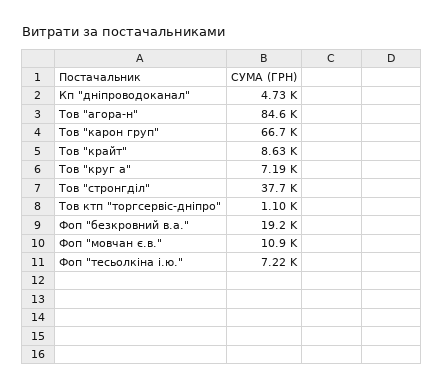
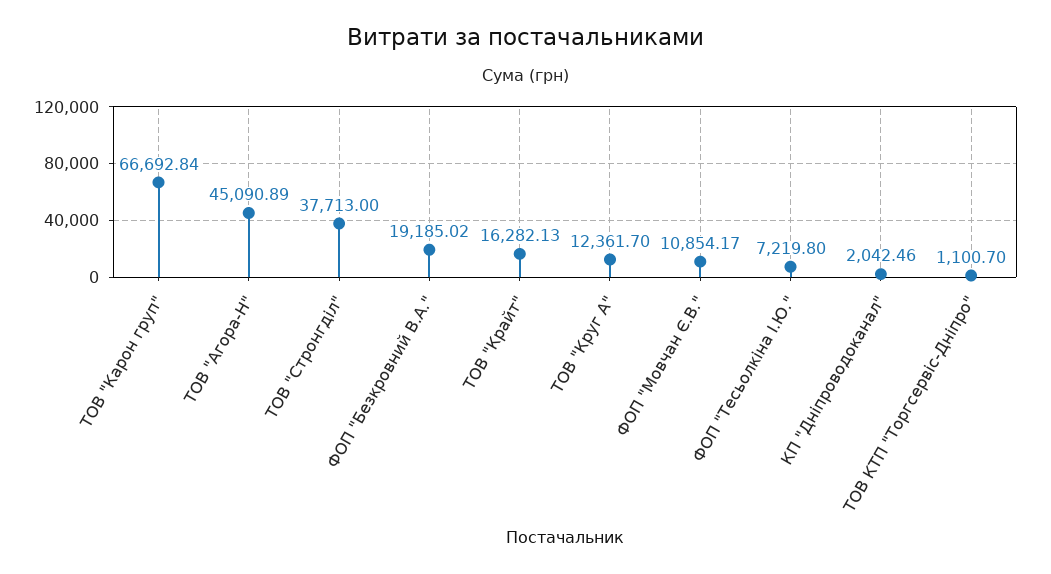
  {
-   "Кп \"дніпроводоканал\"": 4730,
+   "Кп \"дніпроводоканал\"": 2042.46,
-   "Тов \"агора-н\"": 84600,
+   "Тов \"агора-н\"": 45090.89,
    "Тов \"карон груп\"": 66692.84,
-   "Тов \"крайт\"": 8630,
+   "Тов \"крайт\"": 16282.13,
-   "Тов \"круг а\"": 7190,
+   "Тов \"круг а\"": 12361.7,
    "Тов \"стронгділ\"": 37713,
    "Тов ктп \"торгсервіс-дніпро\"": 1100.7,
    "Фоп \"безкровний в.а.\"": 19185.02,
    "Фоп \"мовчан є.в.\"": 10854.17,
    "Фоп \"тесьолкіна і.ю.\"": 7219.8
  }

